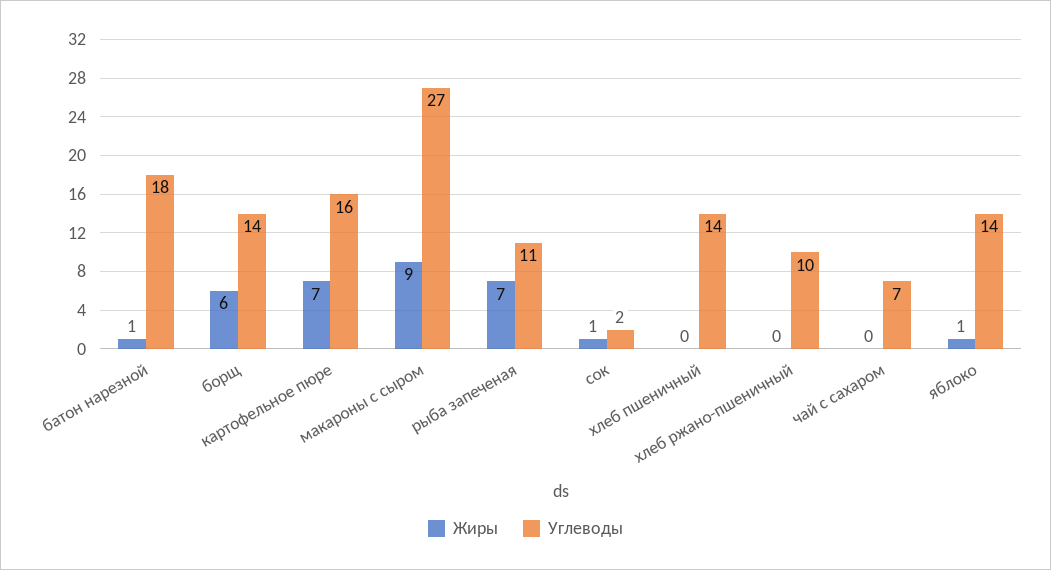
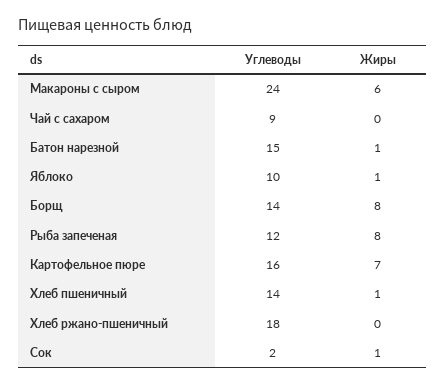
  {
    "Жиры": {
      "батон нарезной": 1,
-     "борщ": 6,
+     "борщ": 8,
      "картофельное пюре": 7,
-     "макароны с сыром": 9,
+     "макароны с сыром": 6,
-     "рыба запеченая": 7,
+     "рыба запеченая": 8,
      "сок": 1,
-     "хлеб пшеничный": 0,
+     "хлеб пшеничный": 1,
      "хлеб ржано-пшеничный": 0,
      "чай с сахаром": 0,
      "яблоко": 1
    },
    "Углеводы": {
-     "батон нарезной": 18,
+     "батон нарезной": 15,
      "борщ": 14,
      "картофельное пюре": 16,
-     "макароны с сыром": 27,
+     "макароны с сыром": 24,
-     "рыба запеченая": 11,
+     "рыба запеченая": 12,
      "сок": 2,
      "хлеб пшеничный": 14,
-     "хлеб ржано-пшеничный": 10,
+     "хлеб ржано-пшеничный": 18,
-     "чай с сахаром": 7,
+     "чай с сахаром": 9,
-     "яблоко": 14
+     "яблоко": 10
    }
  }

